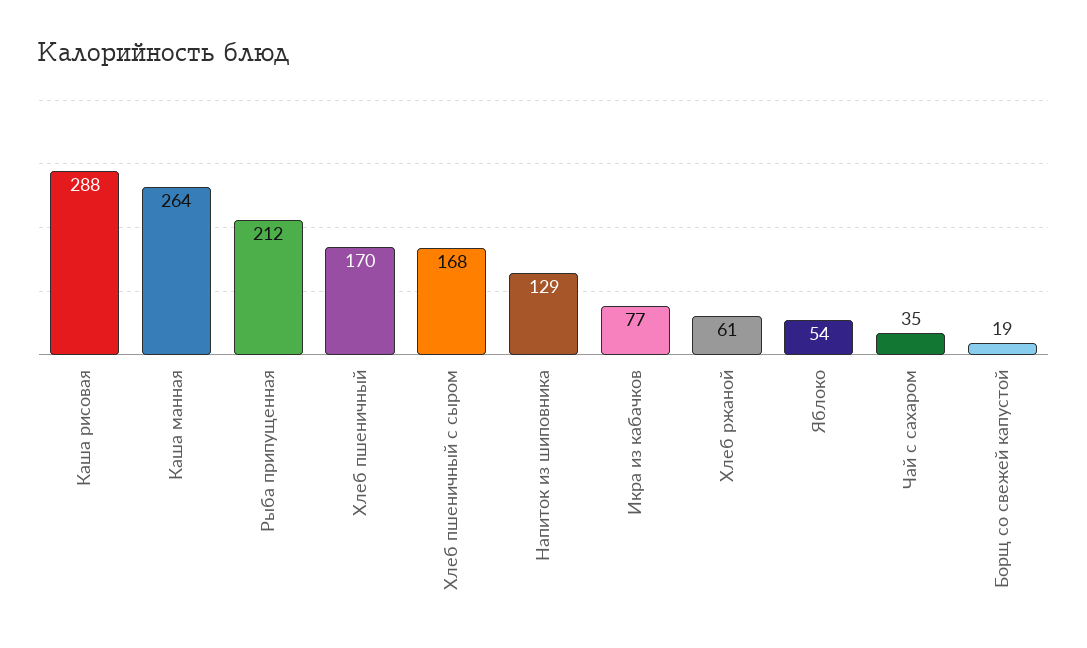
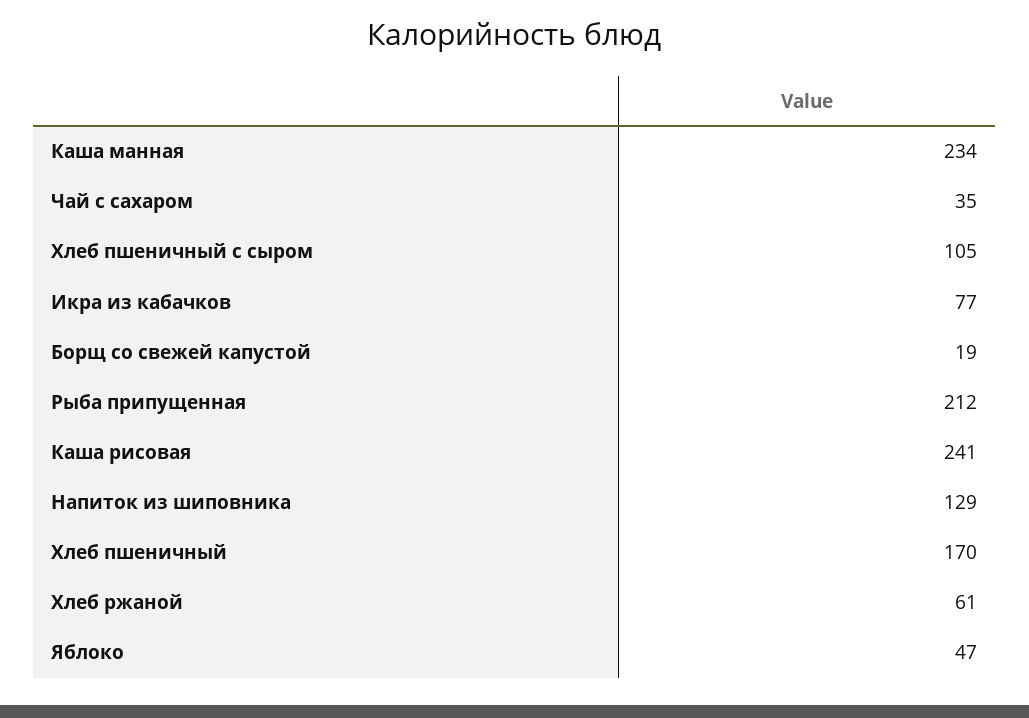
  {
-   "Каша рисовая": 288,
+   "Каша рисовая": 241,
-   "Каша манная": 264,
+   "Каша манная": 234,
    "Рыба припущенная": 212,
    "Хлеб пшеничный": 170,
-   "Хлеб пшеничный с сыром": 168,
+   "Хлеб пшеничный с сыром": 105,
    "Напиток из шиповника": 129,
    "Икра из кабачков": 77,
    "Хлеб ржаной": 61,
-   "Яблоко": 54,
+   "Яблоко": 47,
    "Чай с сахаром": 35,
    "Борщ со свежей капустой": 19
  }

